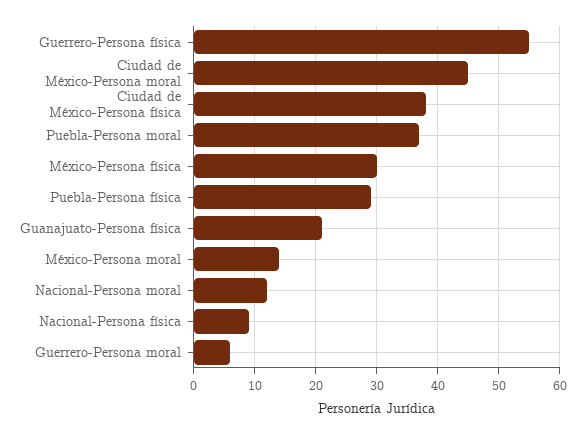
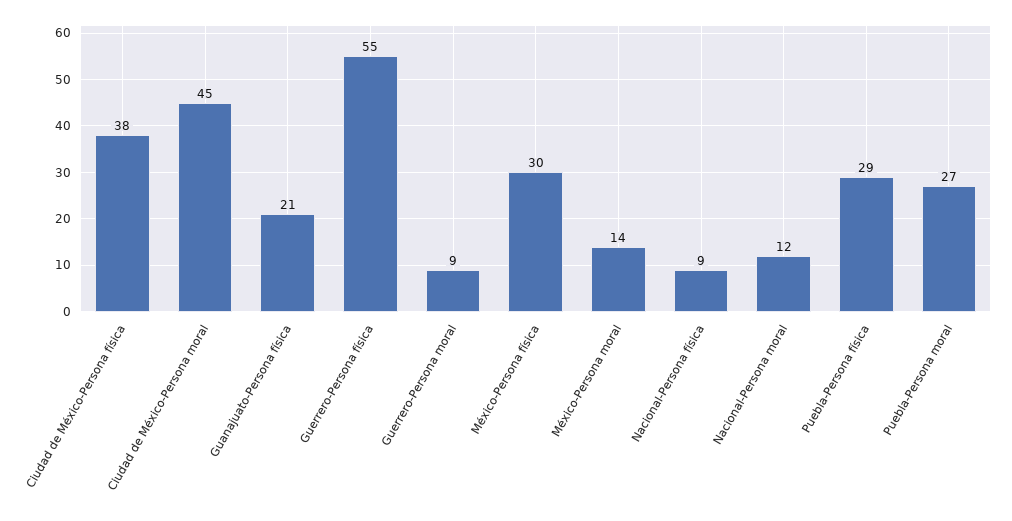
  {
    "Guerrero-Persona física": 55,
    "Ciudad de México-Persona moral": 45,
    "Ciudad de México-Persona física": 38,
-   "Puebla-Persona moral": 37,
+   "Puebla-Persona moral": 27,
    "México-Persona física": 30,
    "Puebla-Persona física": 29,
    "Guanajuato-Persona física": 21,
    "México-Persona moral": 14,
    "Nacional-Persona moral": 12,
    "Nacional-Persona física": 9,
-   "Guerrero-Persona moral": 6
+   "Guerrero-Persona moral": 9
  }

